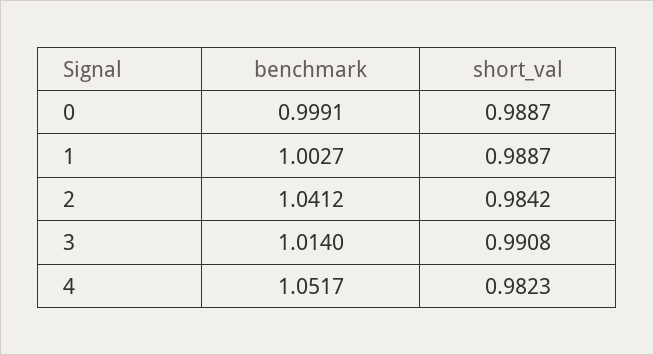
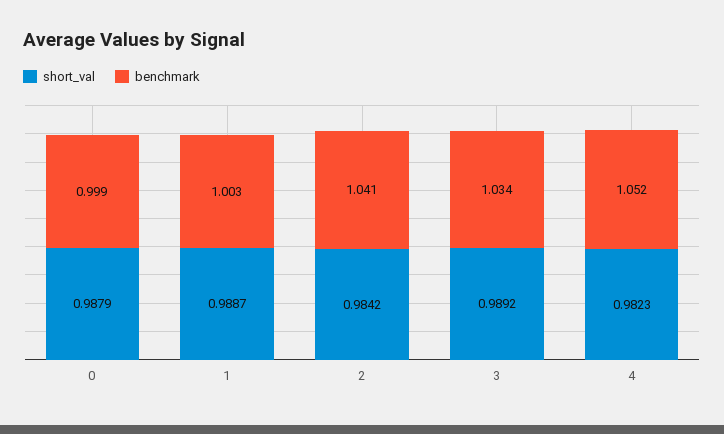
  {
    "benchmark": {
      "0": 0.9991,
      "1": 1.0027,
      "2": 1.0412,
-     "3": 1.014,
+     "3": 1.034,
      "4": 1.0517
    },
    "short_val": {
-     "0": 0.9887,
+     "0": 0.9879,
      "1": 0.9887,
      "2": 0.9842,
-     "3": 0.9908,
+     "3": 0.9892,
      "4": 0.9823
    }
  }

